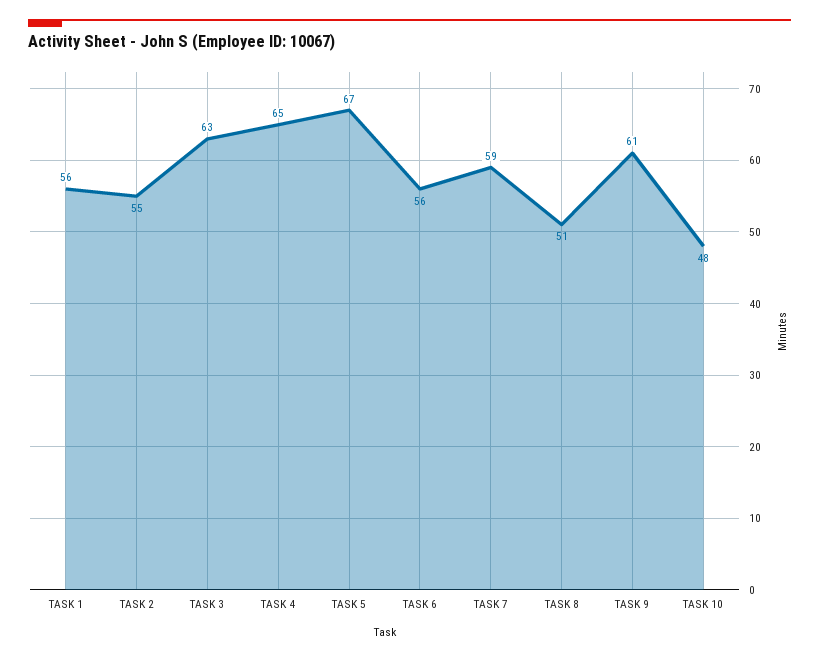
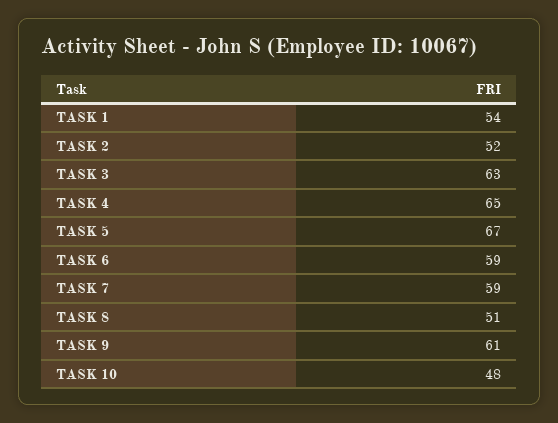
  {
-   "TASK 1": 56,
+   "TASK 1": 54,
-   "TASK 2": 55,
+   "TASK 2": 52,
    "TASK 3": 63,
    "TASK 4": 65,
    "TASK 5": 67,
-   "TASK 6": 56,
+   "TASK 6": 59,
    "TASK 7": 59,
    "TASK 8": 51,
    "TASK 9": 61,
    "TASK 10": 48
  }

